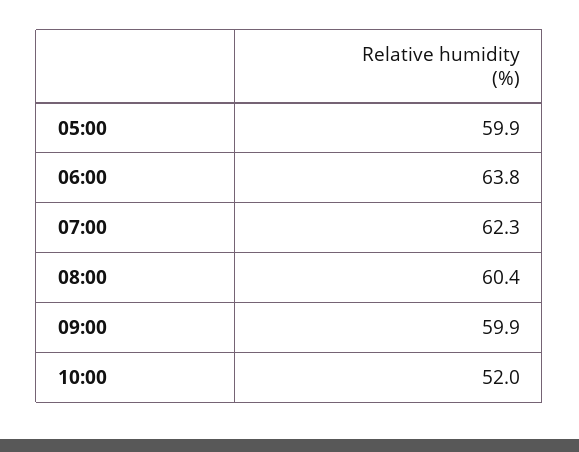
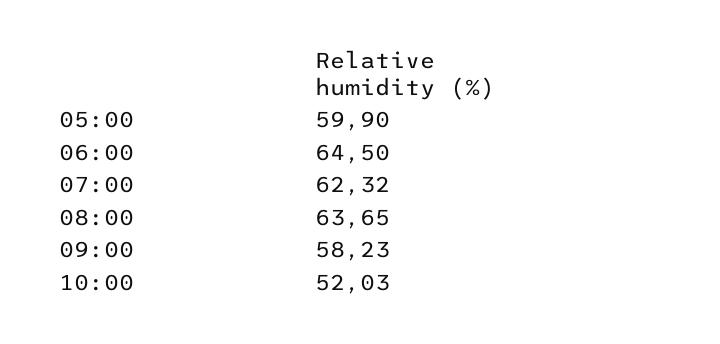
  {
    "05:00": 59.9,
-   "06:00": 63.8,
+   "06:00": 64.5,
    "07:00": 62.32,
-   "08:00": 60.4,
+   "08:00": 63.65,
-   "09:00": 59.9,
+   "09:00": 58.23,
    "10:00": 52.03
  }

